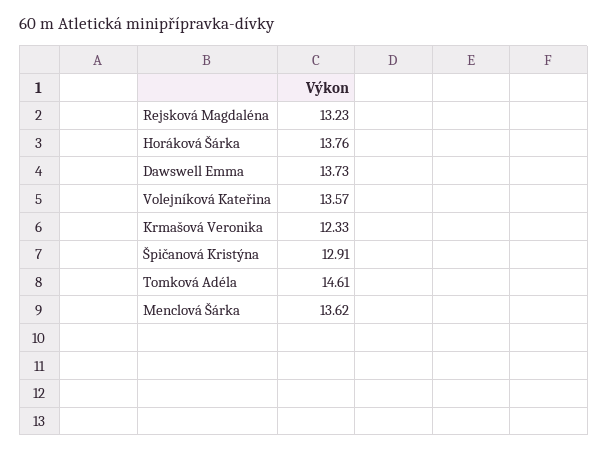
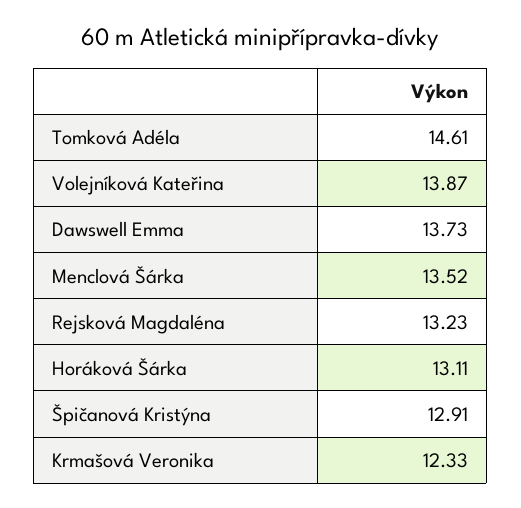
  {
    "Rejsková Magdaléna": 13.23,
-   "Horáková Šárka": 13.76,
+   "Horáková Šárka": 13.11,
    "Dawswell Emma": 13.73,
-   "Volejníková Kateřina": 13.57,
+   "Volejníková Kateřina": 13.87,
    "Krmašová Veronika": 12.33,
    "Špičanová Kristýna": 12.91,
    "Tomková Adéla": 14.61,
-   "Menclová Šárka": 13.62
+   "Menclová Šárka": 13.52
  }

